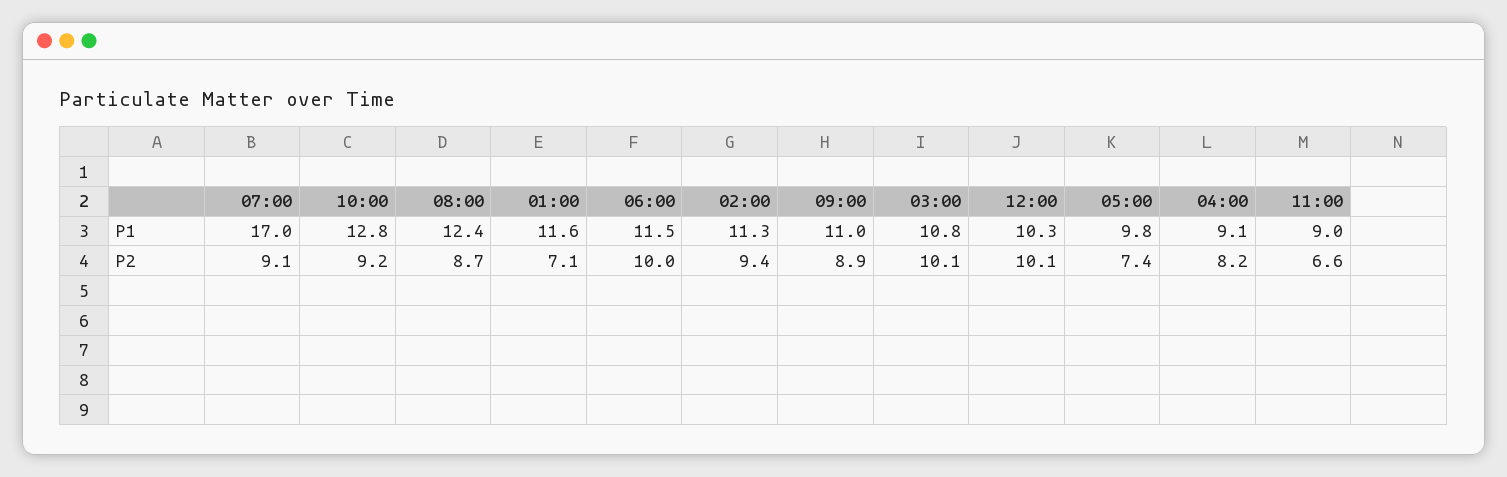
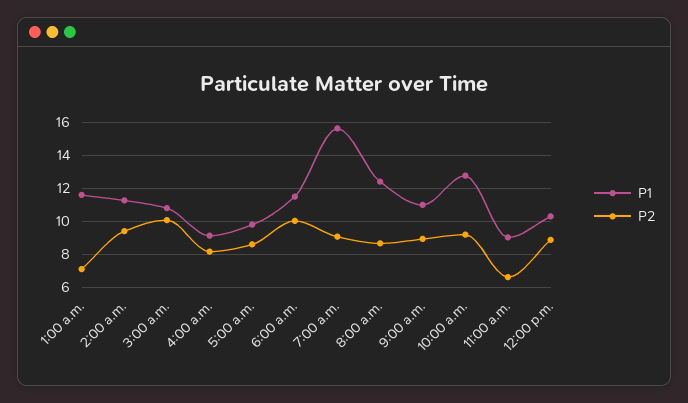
  {
    "P1": {
-     "07:00": 17,
+     "07:00": 15.5,
      "10:00": 12.8,
      "08:00": 12.4,
      "01:00": 11.6,
      "06:00": 11.5,
      "02:00": 11.3,
      "09:00": 11,
      "03:00": 10.8,
      "12:00": 10.3,
      "05:00": 9.8,
      "04:00": 9.1,
      "11:00": 9
    },
    "P2": {
      "07:00": 9.1,
      "10:00": 9.2,
      "08:00": 8.7,
      "01:00": 7.1,
      "06:00": 10,
      "02:00": 9.4,
      "09:00": 8.9,
      "03:00": 10.1,
-     "12:00": 10.1,
+     "12:00": 9,
-     "05:00": 7.4,
+     "05:00": 8.5,
      "04:00": 8.2,
      "11:00": 6.6
    }
  }

